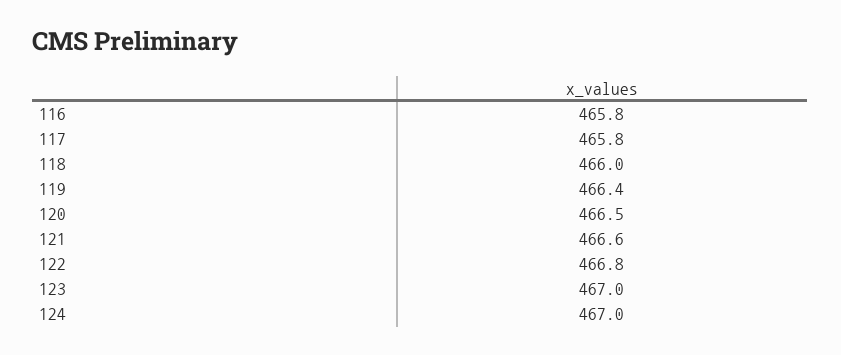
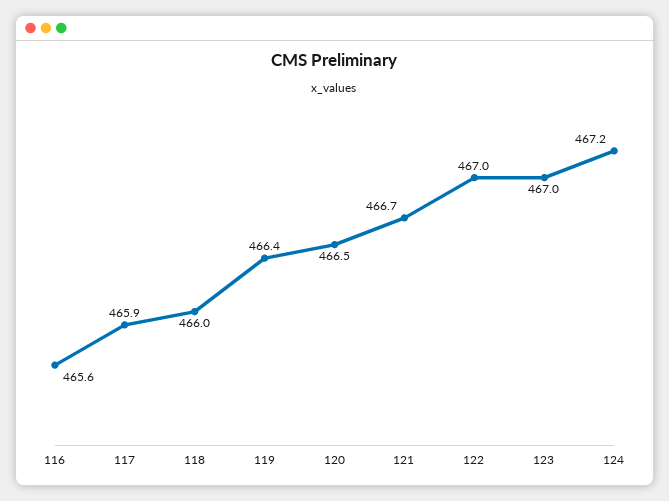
  {
-   "116": 465.8,
+   "116": 465.6,
-   "117": 465.8,
+   "117": 465.9,
    "118": 466,
    "119": 466.4,
    "120": 466.5,
-   "121": 466.6,
+   "121": 466.7,
-   "122": 466.8,
+   "122": 467,
    "123": 467,
-   "124": 467
+   "124": 467.2
  }

